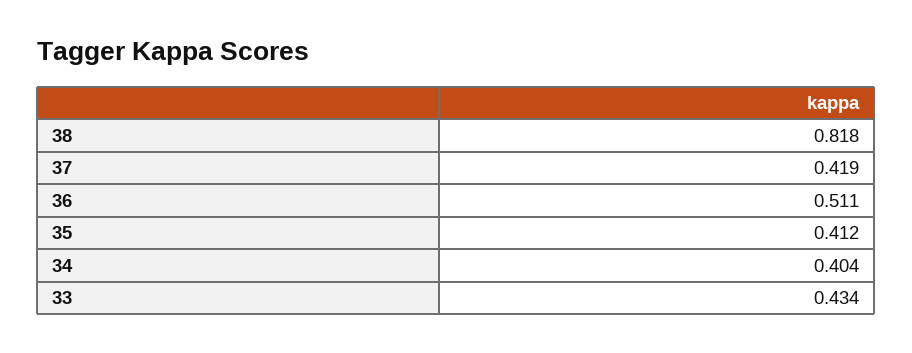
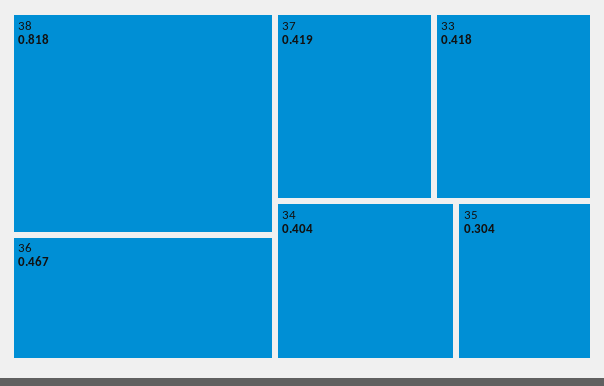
  {
    "38": 0.818,
    "37": 0.419,
-   "36": 0.511,
+   "36": 0.467,
-   "35": 0.412,
+   "35": 0.304,
    "34": 0.404,
-   "33": 0.434
+   "33": 0.418
  }

